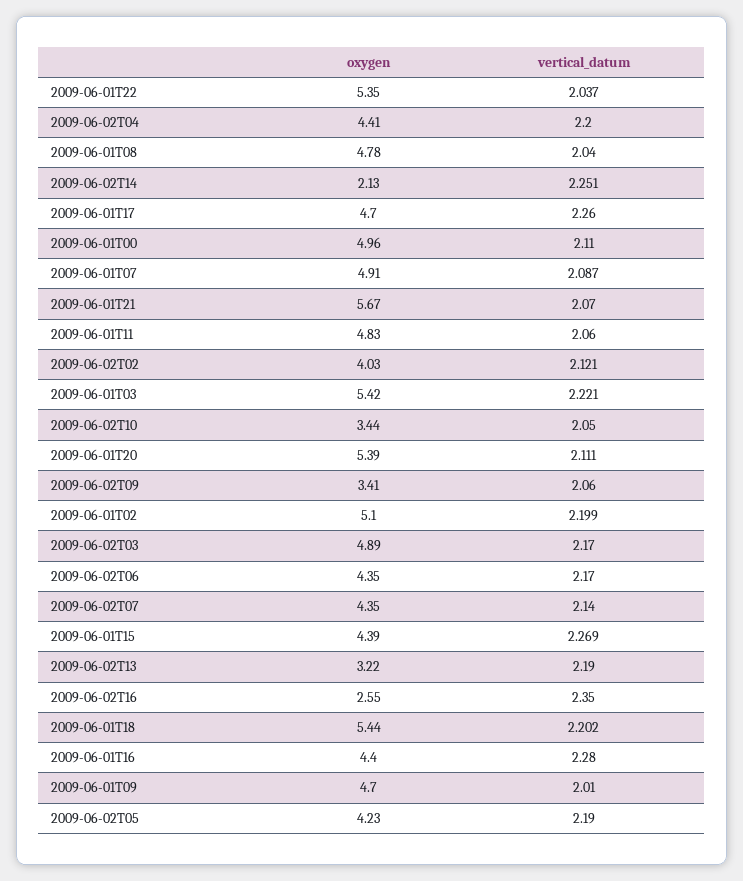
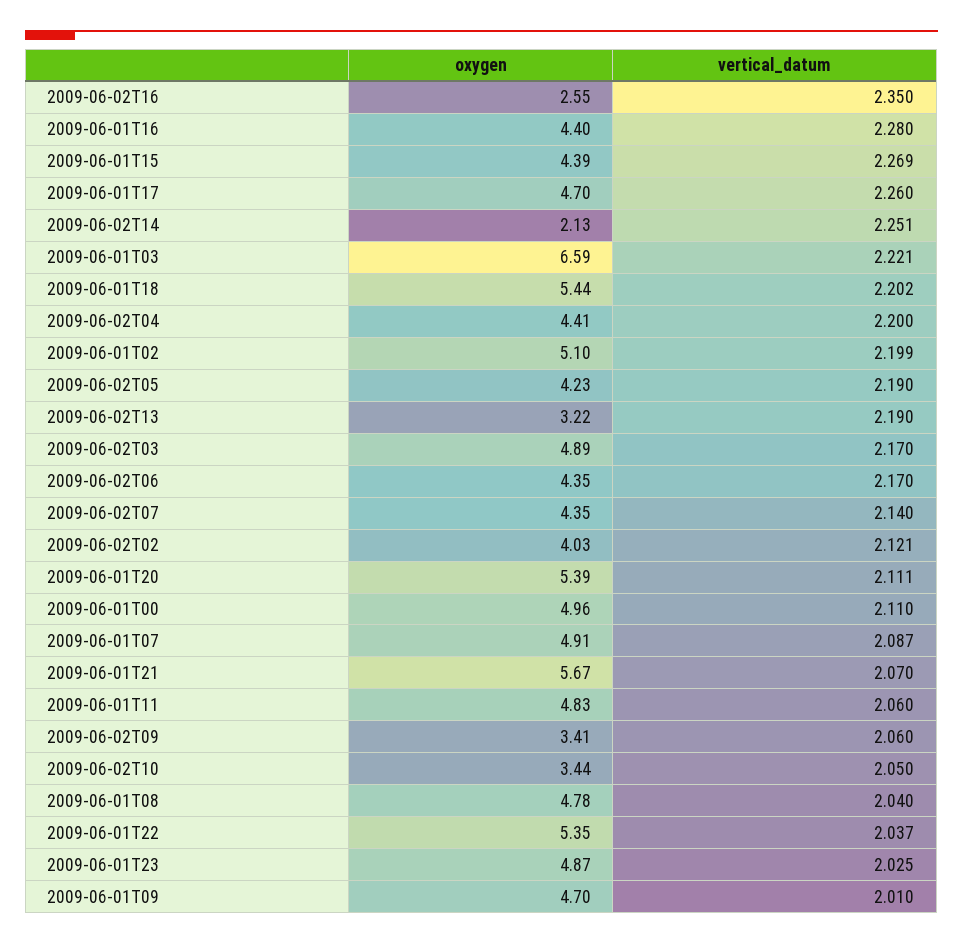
  {
    "oxygen": {
      "2009-06-01T22": 5.35,
      "2009-06-02T04": 4.41,
      "2009-06-01T08": 4.78,
      "2009-06-02T14": 2.13,
      "2009-06-01T17": 4.7,
      "2009-06-01T00": 4.96,
      "2009-06-01T07": 4.91,
      "2009-06-01T21": 5.67,
      "2009-06-01T11": 4.83,
      "2009-06-02T02": 4.03,
-     "2009-06-01T03": 5.42,
+     "2009-06-01T03": 6.59,
      "2009-06-02T10": 3.44,
      "2009-06-01T20": 5.39,
      "2009-06-02T09": 3.41,
      "2009-06-01T02": 5.1,
      "2009-06-02T03": 4.89,
      "2009-06-02T06": 4.35,
      "2009-06-02T07": 4.35,
      "2009-06-01T15": 4.39,
      "2009-06-02T13": 3.22,
      "2009-06-02T16": 2.55,
      "2009-06-01T18": 5.44,
      "2009-06-01T16": 4.4,
      "2009-06-01T09": 4.7,
-     "2009-06-02T05": 4.23
+     "2009-06-02T05": 4.23,
+     "2009-06-01T23": 4.87
    },
    "vertical_datum": {
      "2009-06-01T22": 2.037,
      "2009-06-02T04": 2.2,
      "2009-06-01T08": 2.04,
      "2009-06-02T14": 2.251,
      "2009-06-01T17": 2.26,
      "2009-06-01T00": 2.11,
      "2009-06-01T07": 2.087,
      "2009-06-01T21": 2.07,
      "2009-06-01T11": 2.06,
      "2009-06-02T02": 2.121,
      "2009-06-01T03": 2.221,
      "2009-06-02T10": 2.05,
      "2009-06-01T20": 2.111,
      "2009-06-02T09": 2.06,
      "2009-06-01T02": 2.199,
      "2009-06-02T03": 2.17,
      "2009-06-02T06": 2.17,
      "2009-06-02T07": 2.14,
      "2009-06-01T15": 2.269,
      "2009-06-02T13": 2.19,
      "2009-06-02T16": 2.35,
      "2009-06-01T18": 2.202,
      "2009-06-01T16": 2.28,
      "2009-06-01T09": 2.01,
-     "2009-06-02T05": 2.19
+     "2009-06-02T05": 2.19,
+     "2009-06-01T23": 2.025
    }
  }

